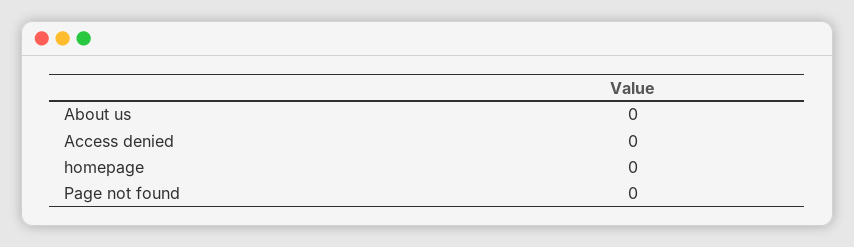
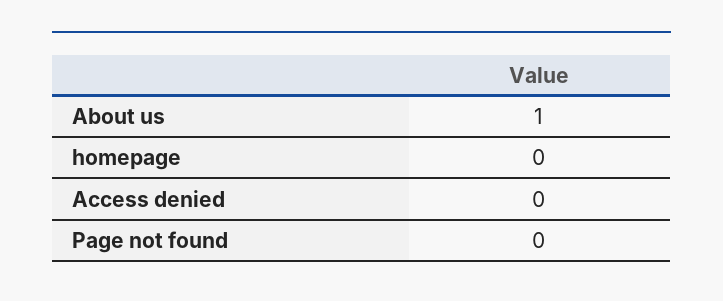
  {
-   "About us": 0,
+   "About us": 1,
    "Access denied": 0,
    "homepage": 0,
    "Page not found": 0
  }

